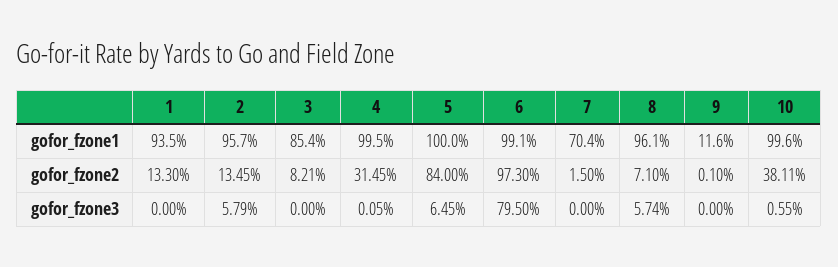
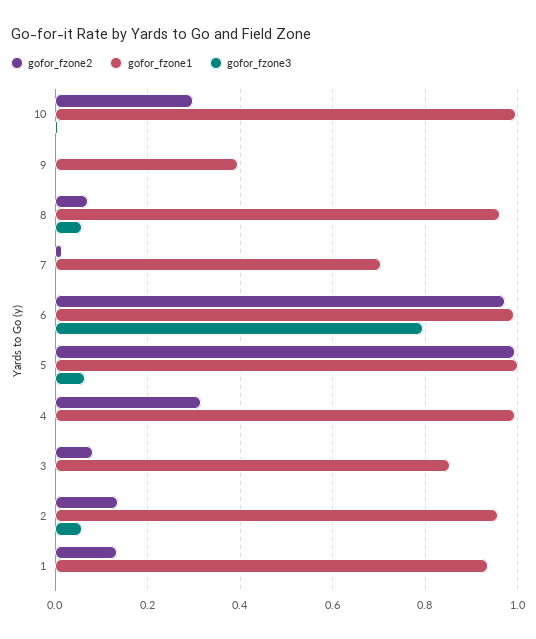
  {
    "gofor_fzone1": {
      "1": 0.935,
      "2": 0.957,
      "3": 0.854,
      "4": 0.995,
      "5": 1,
      "6": 0.991,
      "7": 0.704,
      "8": 0.961,
-     "9": 0.116,
+     "9": 0.4,
      "10": 0.996
    },
    "gofor_fzone2": {
      "1": 0.133,
      "2": 0.1345,
      "3": 0.0821,
      "4": 0.3145,
-     "5": 0.84,
+     "5": 1,
      "6": 0.973,
      "7": 0.015,
      "8": 0.071,
      "9": 0.001,
-     "10": 0.3811
+     "10": 0.3
    },
    "gofor_fzone3": {
      "1": 0,
      "2": 0.0579,
      "3": 0,
      "4": 0.0005,
      "5": 0.0645,
      "6": 0.795,
      "7": 0,
      "8": 0.0574,
      "9": 0,
      "10": 0.0055
    }
  }

